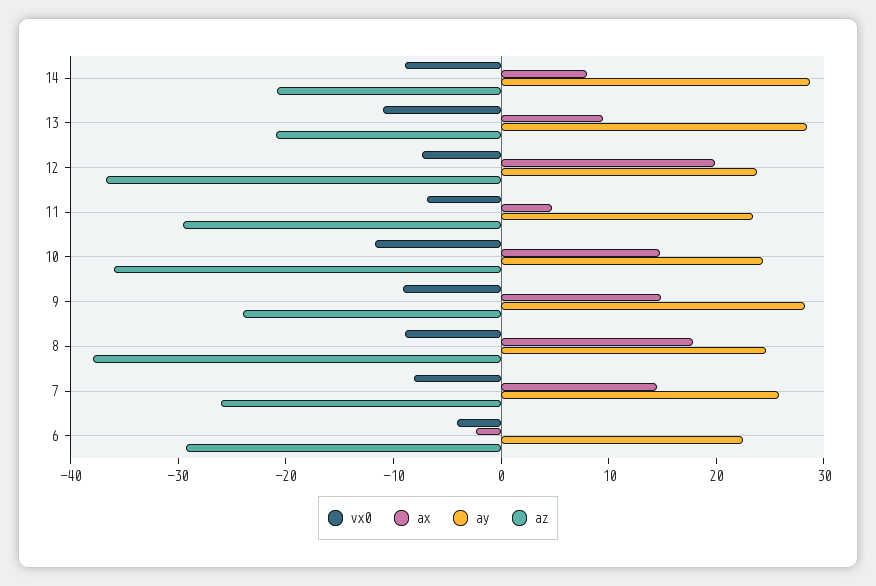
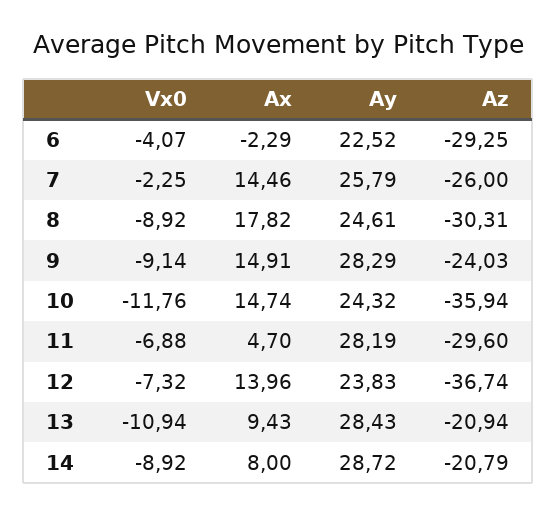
  {
    "vx0": {
      "14": -8.92,
      "13": -10.94,
      "12": -7.32,
      "11": -6.88,
      "10": -11.76,
      "9": -9.14,
      "8": -8.92,
-     "7": -8,
+     "7": -2.25,
      "6": -4.07
    },
    "ax": {
      "14": 8,
      "13": 9.43,
-     "12": 20,
+     "12": 13.96,
      "11": 4.7,
      "10": 14.74,
      "9": 14.91,
      "8": 17.82,
      "7": 14.46,
      "6": -2.29
    },
    "ay": {
      "14": 28.72,
      "13": 28.43,
      "12": 23.83,
-     "11": 24,
+     "11": 28.19,
      "10": 24.32,
      "9": 28.29,
      "8": 24.61,
      "7": 25.79,
      "6": 22.52
    },
    "az": {
      "14": -20.79,
      "13": -20.94,
      "12": -36.74,
      "11": -29.6,
      "10": -35.94,
      "9": -24.03,
-     "8": -38,
+     "8": -30.31,
      "7": -26,
      "6": -29.25
    }
  }

